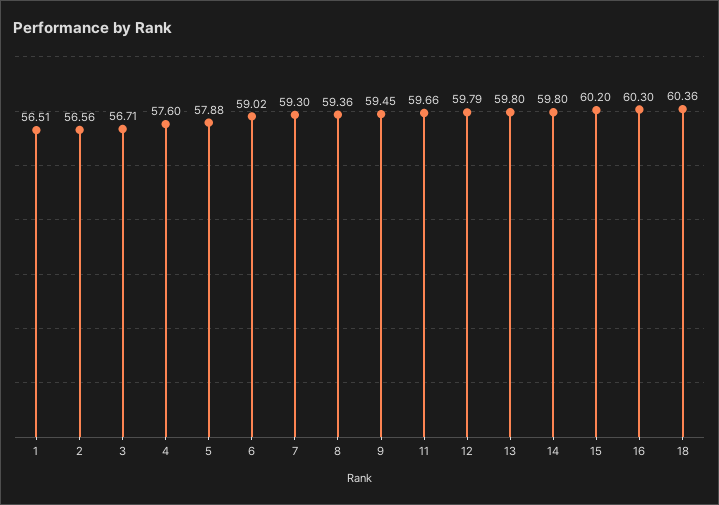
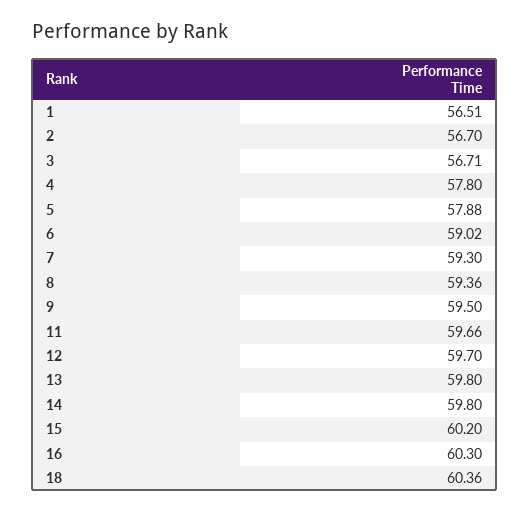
  {
    "1": 56.51,
-   "2": 56.56,
+   "2": 56.7,
    "3": 56.71,
-   "4": 57.6,
+   "4": 57.8,
    "5": 57.88,
    "6": 59.02,
    "7": 59.3,
    "8": 59.36,
-   "9": 59.45,
+   "9": 59.5,
    "11": 59.66,
-   "12": 59.79,
+   "12": 59.7,
    "13": 59.8,
    "14": 59.8,
    "15": 60.2,
    "16": 60.3,
    "18": 60.36
  }

